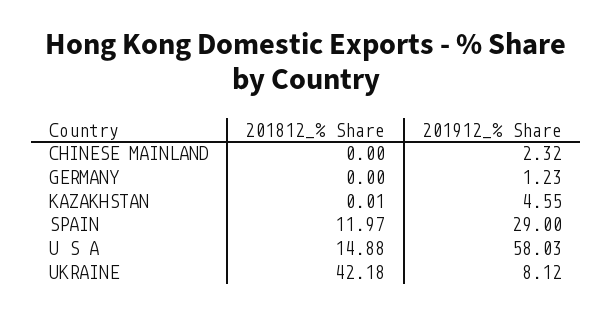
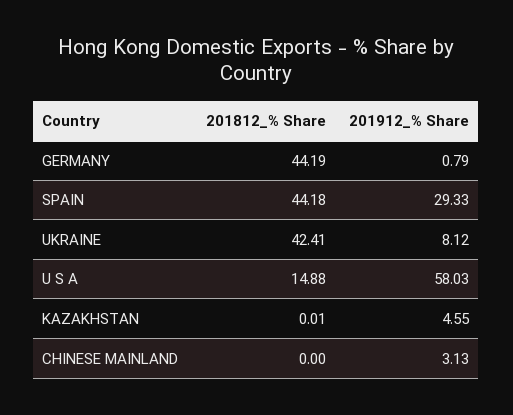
  {
    "201812_% Share": {
      "CHINESE MAINLAND": 0,
-     "GERMANY": 0,
+     "GERMANY": 44.19,
      "KAZAKHSTAN": 0.01,
-     "SPAIN": 11.97,
+     "SPAIN": 44.18,
      "U S A": 14.88,
-     "UKRAINE": 42.18
+     "UKRAINE": 42.41
    },
    "201912_% Share": {
-     "CHINESE MAINLAND": 2.32,
+     "CHINESE MAINLAND": 3.13,
-     "GERMANY": 1.23,
+     "GERMANY": 0.79,
      "KAZAKHSTAN": 4.55,
-     "SPAIN": 29,
+     "SPAIN": 29.33,
      "U S A": 58.03,
      "UKRAINE": 8.12
    }
  }

